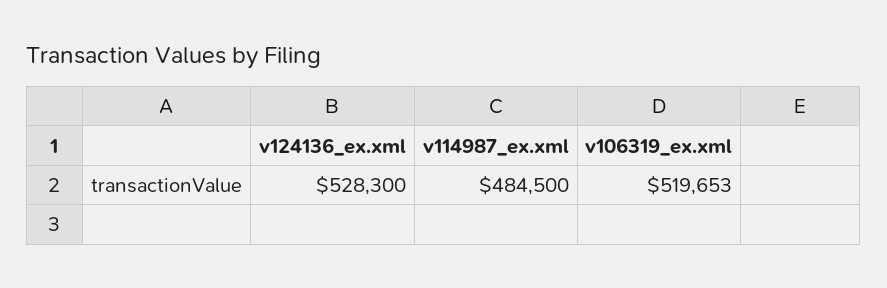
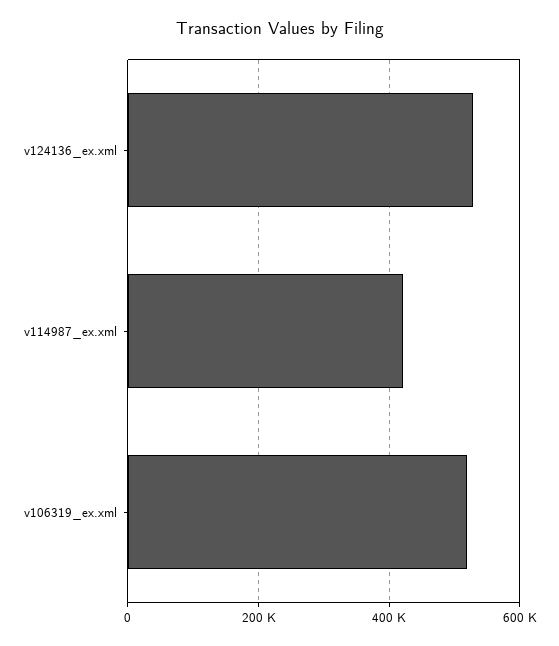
  {
    "v124136_ex.xml": 528300,
-   "v114987_ex.xml": 484500,
+   "v114987_ex.xml": 420000,
    "v106319_ex.xml": 519653
  }

